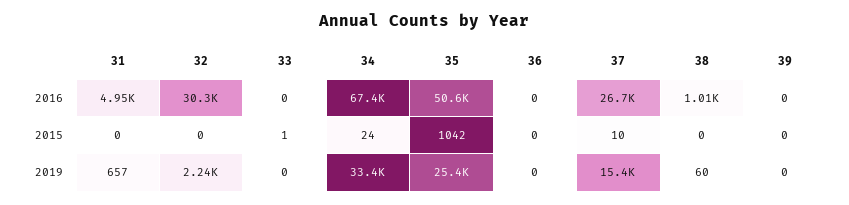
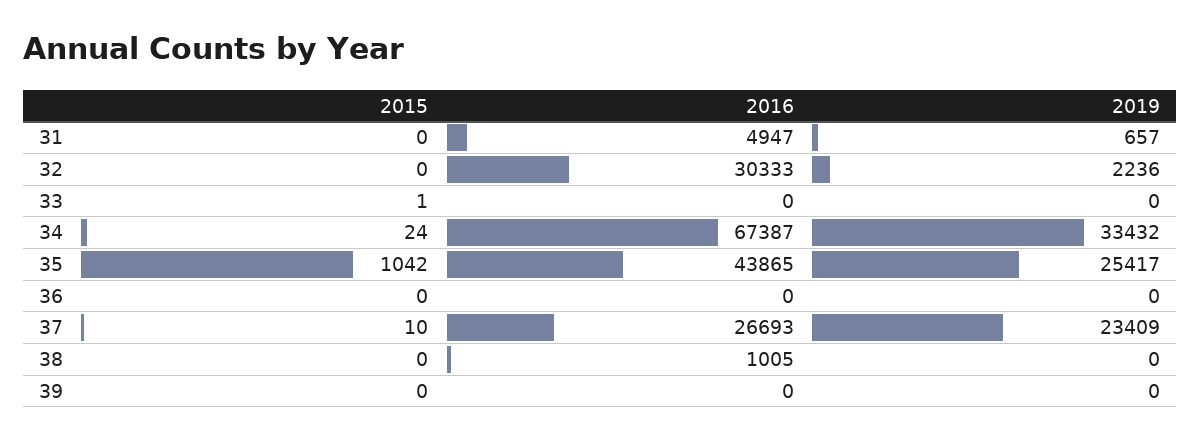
  {
    "31": {
      "2016": 4947,
      "2015": 0,
      "2019": 657
    },
    "32": {
      "2016": 30333,
      "2015": 0,
      "2019": 2236
    },
    "33": {
      "2016": 0,
      "2015": 1,
      "2019": 0
    },
    "34": {
      "2016": 67387,
      "2015": 24,
      "2019": 33432
    },
    "35": {
-     "2016": 50600,
+     "2016": 43865,
      "2015": 1042,
      "2019": 25417
    },
    "36": {
      "2016": 0,
      "2015": 0,
      "2019": 0
    },
    "37": {
      "2016": 26693,
      "2015": 10,
-     "2019": 15400
+     "2019": 23409
    },
    "38": {
      "2016": 1005,
      "2015": 0,
-     "2019": 60
+     "2019": 0
    },
    "39": {
      "2016": 0,
      "2015": 0,
      "2019": 0
    }
  }

